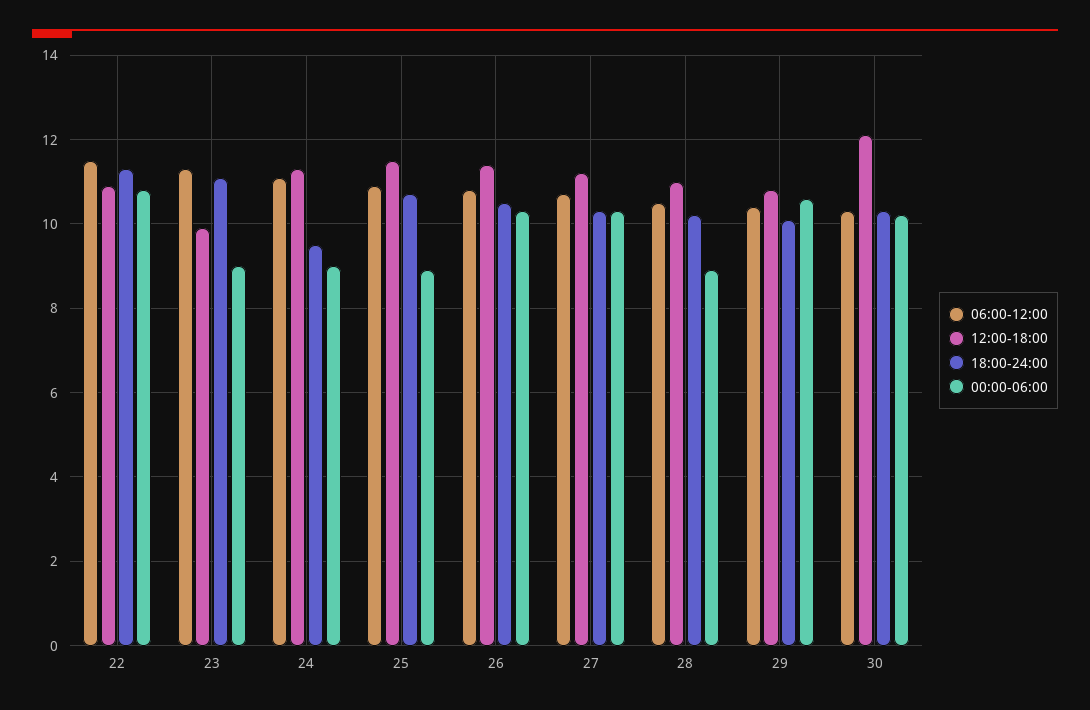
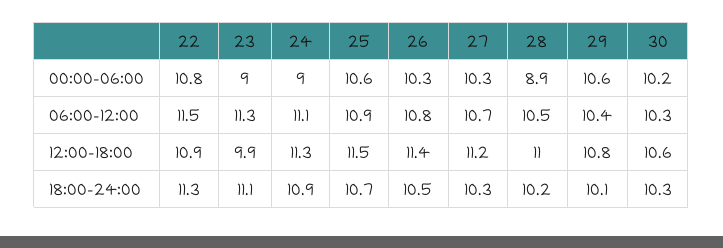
  {
    "06:00-12:00": {
      "22": 11.5,
      "23": 11.3,
      "24": 11.1,
      "25": 10.9,
      "26": 10.8,
      "27": 10.7,
      "28": 10.5,
      "29": 10.4,
      "30": 10.3
    },
    "12:00-18:00": {
      "22": 10.9,
      "23": 9.9,
      "24": 11.3,
      "25": 11.5,
      "26": 11.4,
      "27": 11.2,
      "28": 11,
      "29": 10.8,
-     "30": 12
+     "30": 10.6
    },
    "18:00-24:00": {
      "22": 11.3,
      "23": 11.1,
-     "24": 9.5,
+     "24": 10.9,
      "25": 10.7,
      "26": 10.5,
      "27": 10.3,
      "28": 10.2,
      "29": 10.1,
      "30": 10.3
    },
    "00:00-06:00": {
      "22": 10.8,
      "23": 9,
      "24": 9,
-     "25": 9,
+     "25": 10.6,
      "26": 10.3,
      "27": 10.3,
      "28": 8.9,
      "29": 10.6,
      "30": 10.2
    }
  }

